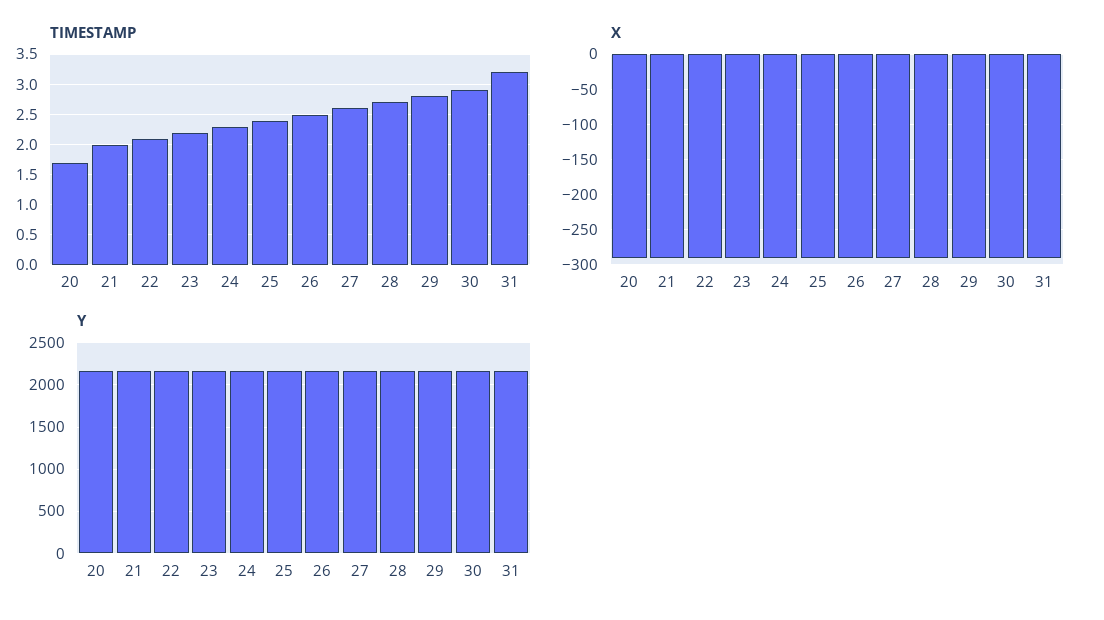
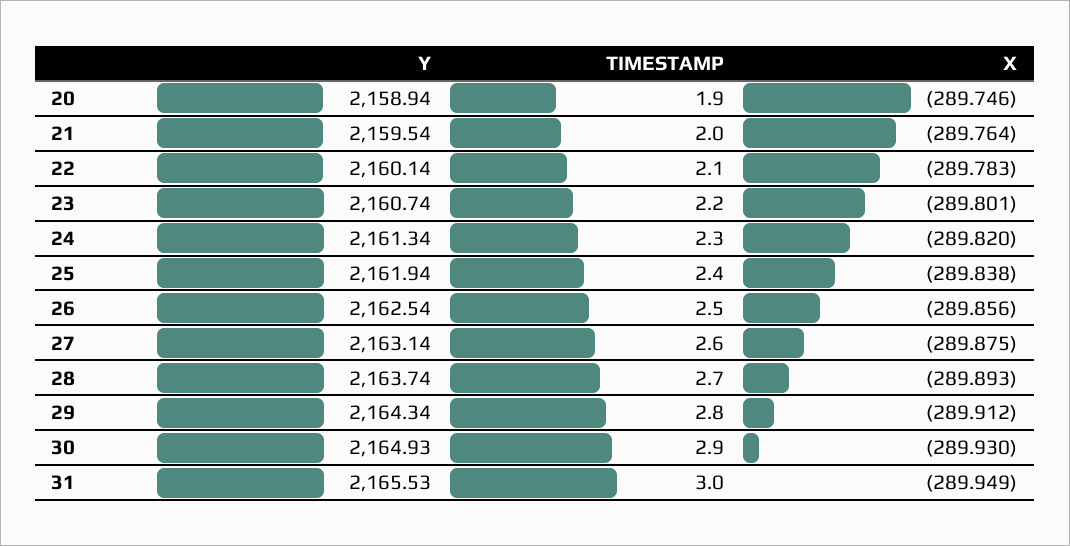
  {
    "TIMESTAMP": {
-     "20": 1.7,
+     "20": 1.9,
      "21": 2,
      "22": 2.1,
      "23": 2.2,
      "24": 2.3,
      "25": 2.4,
      "26": 2.5,
      "27": 2.6,
      "28": 2.7,
      "29": 2.8,
      "30": 2.9,
-     "31": 3.2
+     "31": 3
    },
    "X": {
      "20": -289.746,
      "21": -289.764,
      "22": -289.783,
      "23": -289.801,
      "24": -289.82,
      "25": -289.838,
      "26": -289.856,
      "27": -289.875,
      "28": -289.893,
      "29": -289.912,
      "30": -289.93,
      "31": -289.949
    },
    "Y": {
      "20": 2158.94,
      "21": 2159.54,
      "22": 2160.14,
      "23": 2160.74,
      "24": 2161.34,
      "25": 2161.94,
      "26": 2162.54,
      "27": 2163.14,
      "28": 2163.74,
      "29": 2164.34,
      "30": 2164.93,
      "31": 2165.53
    }
  }

